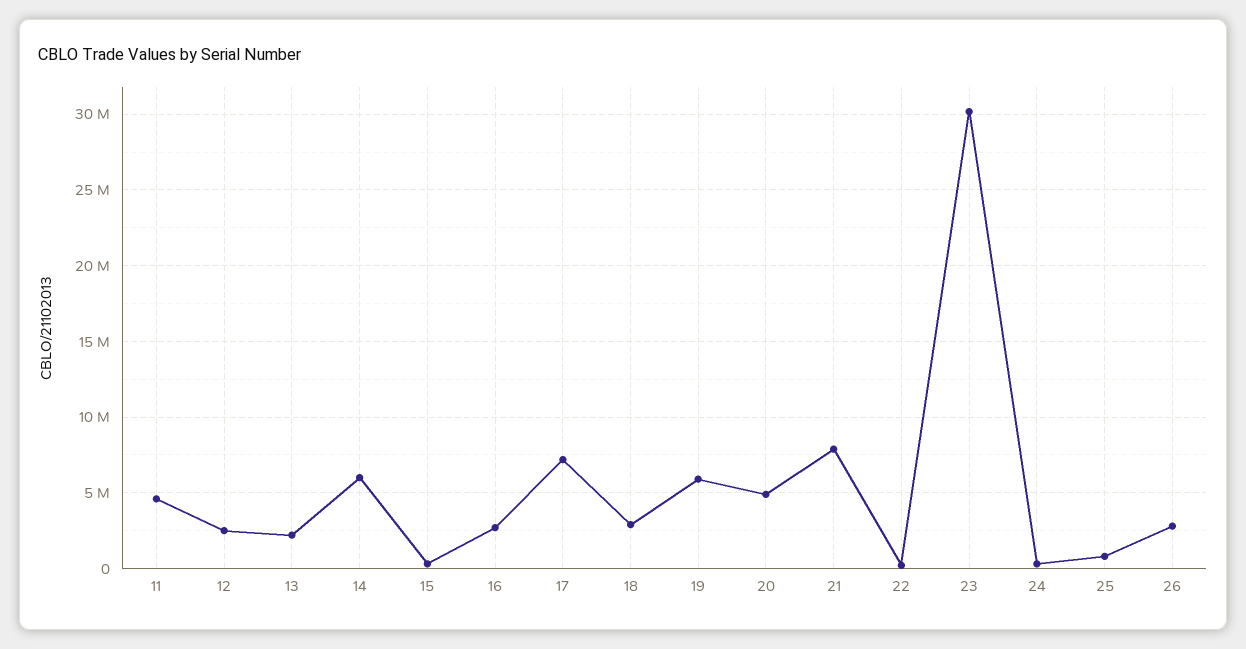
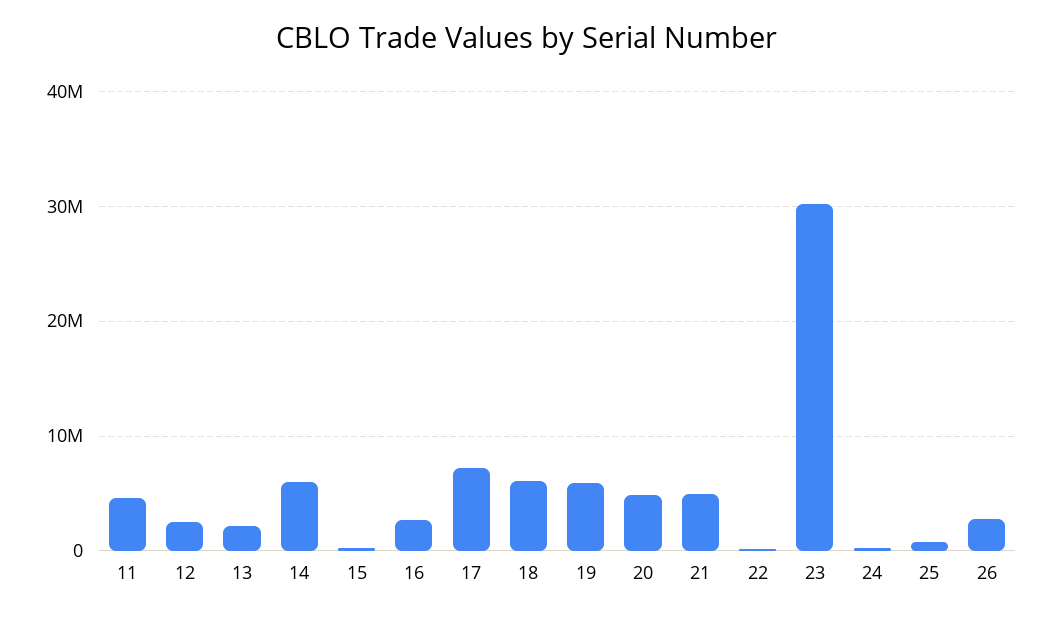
  {
    "11": 4500000,
    "12": 2500000,
    "13": 2000000,
    "14": 6000000,
    "15": 500000,
    "16": 2500000,
    "17": 7000000,
-   "18": 3000000,
+   "18": 6000000,
    "19": 6000000,
    "20": 5000000,
-   "21": 8000000,
+   "21": 5000000,
    "22": 0,
    "23": 30000000,
    "24": 500000,
    "25": 1000000,
    "26": 3000000
  }

